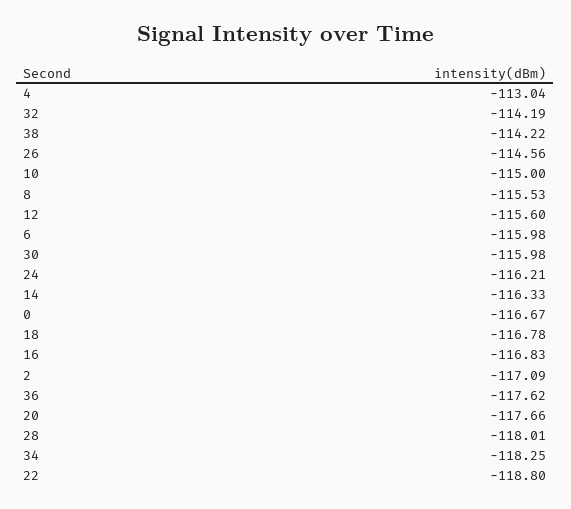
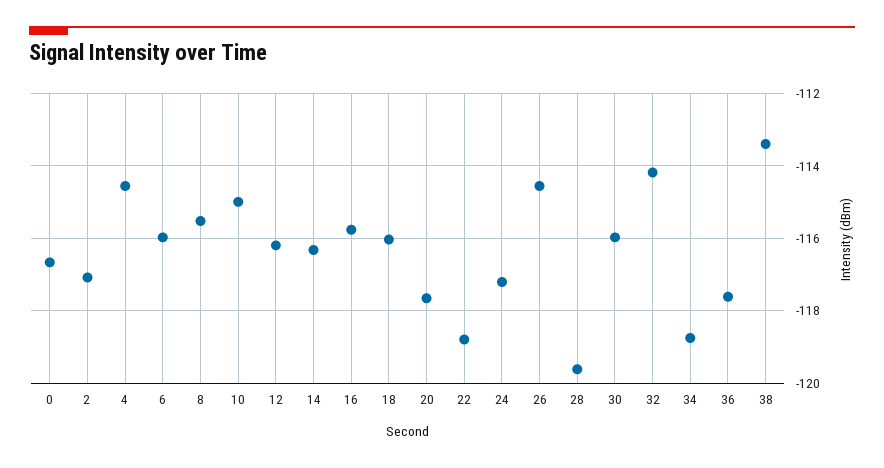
  {
-   "4": -113.04,
+   "4": -114.6,
    "32": -114.19,
-   "38": -114.22,
+   "38": -113.4,
    "26": -114.56,
    "10": -115,
    "8": -115.53,
-   "12": -115.6,
+   "12": -116.2,
    "6": -115.98,
    "30": -115.98,
-   "24": -116.21,
+   "24": -117.2,
    "14": -116.33,
    "0": -116.67,
-   "18": -116.78,
+   "18": -116,
-   "16": -116.83,
+   "16": -115.8,
    "2": -117.09,
    "36": -117.62,
    "20": -117.66,
-   "28": -118.01,
+   "28": -119.6,
-   "34": -118.25,
+   "34": -118.8,
    "22": -118.8
  }

